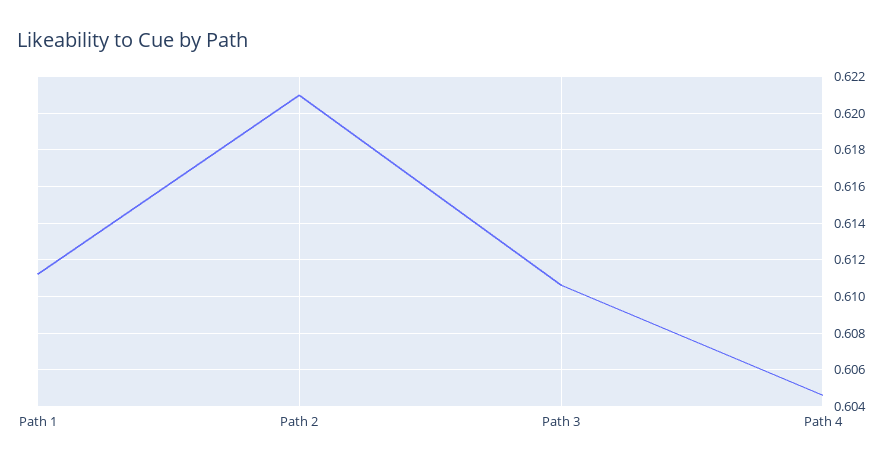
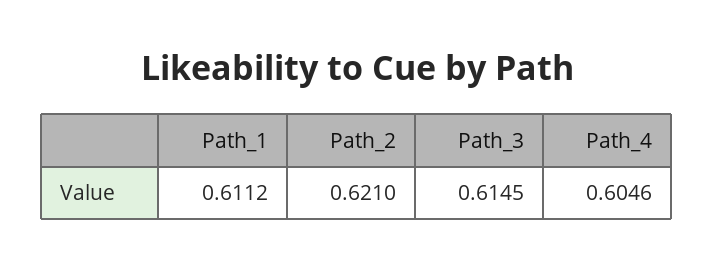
  {
    "Path 1": 0.6112,
    "Path 2": 0.621,
-   "Path 3": 0.6105,
+   "Path 3": 0.6145,
    "Path 4": 0.6046
  }

